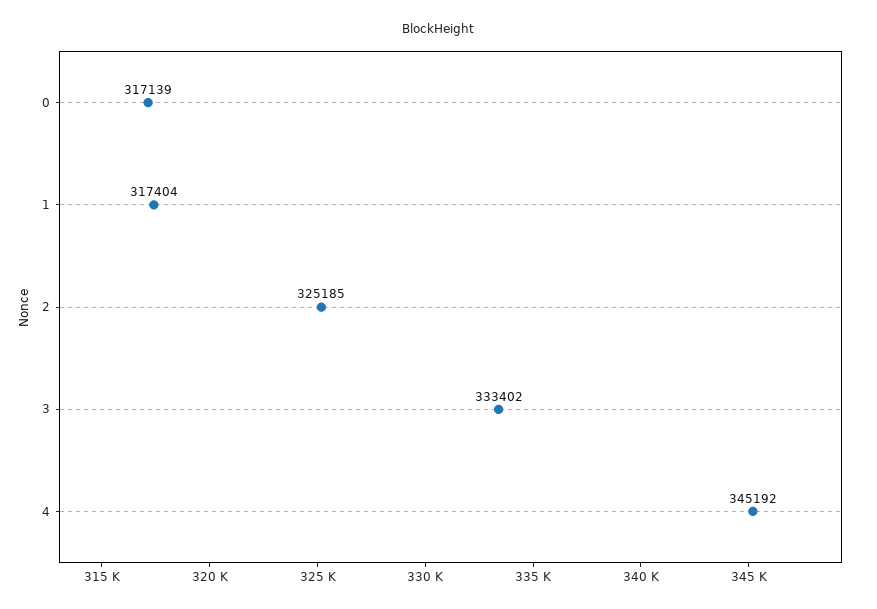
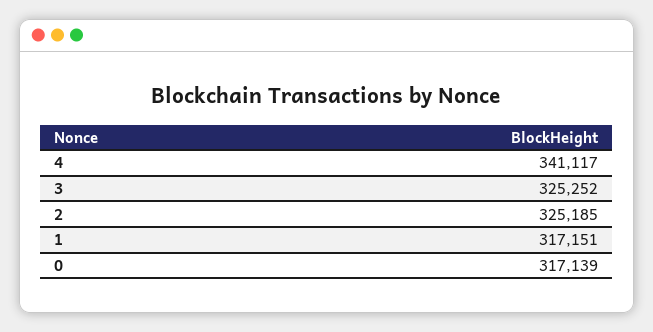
  {
    "0": 317139,
-   "1": 317404,
+   "1": 317151,
    "2": 325185,
-   "3": 333402,
+   "3": 325252,
-   "4": 345192
+   "4": 341117
  }

